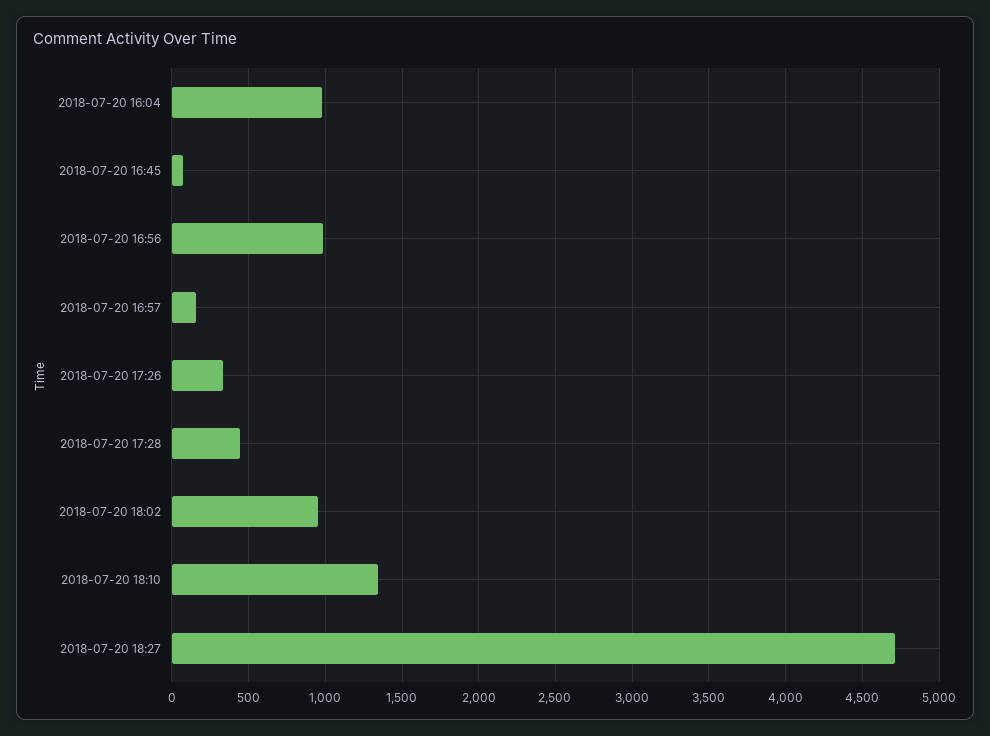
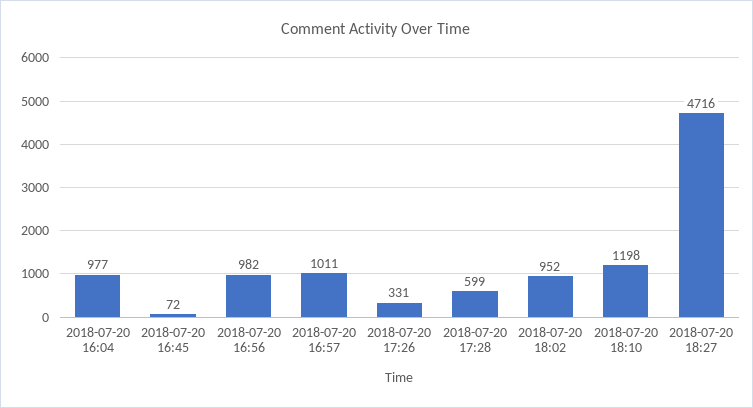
  {
    "2018-07-20 16:04": 977,
    "2018-07-20 16:45": 72,
    "2018-07-20 16:56": 982,
-   "2018-07-20 16:57": 150,
+   "2018-07-20 16:57": 1011,
    "2018-07-20 17:26": 331,
-   "2018-07-20 17:28": 450,
+   "2018-07-20 17:28": 599,
    "2018-07-20 18:02": 952,
-   "2018-07-20 18:10": 1350,
+   "2018-07-20 18:10": 1198,
    "2018-07-20 18:27": 4716
  }

